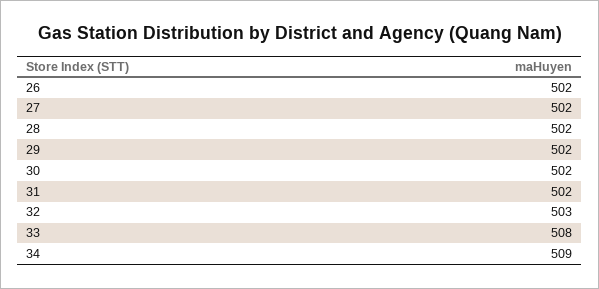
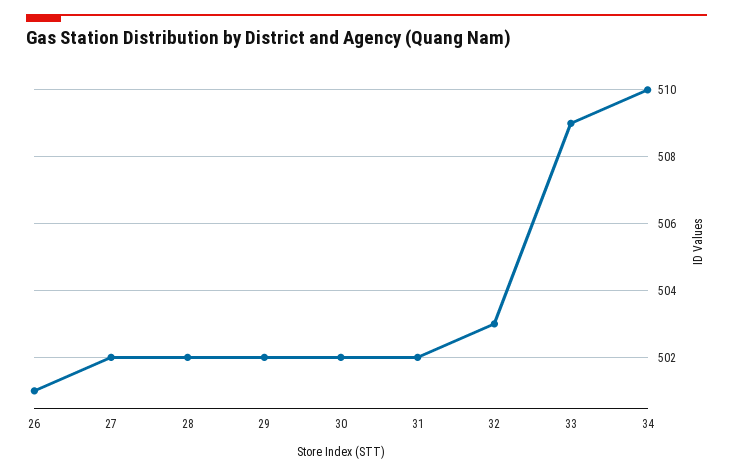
  {
-   "26": 502,
+   "26": 501,
    "27": 502,
    "28": 502,
    "29": 502,
    "30": 502,
    "31": 502,
    "32": 503,
-   "33": 508,
+   "33": 509,
-   "34": 509
+   "34": 510
  }

